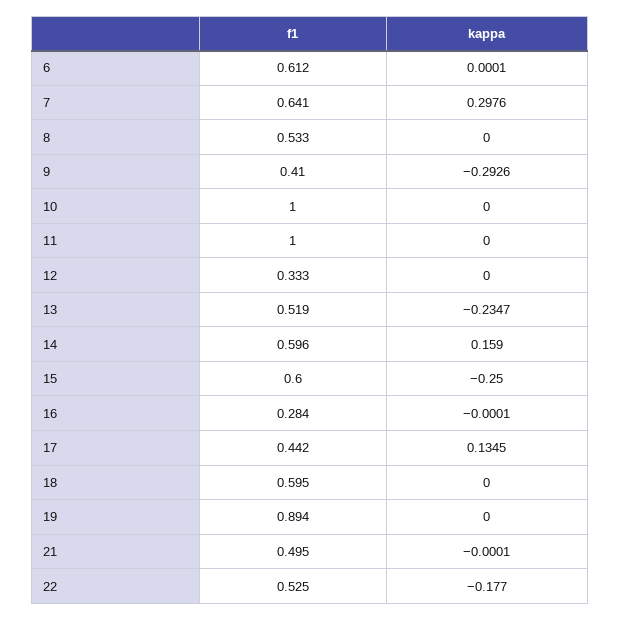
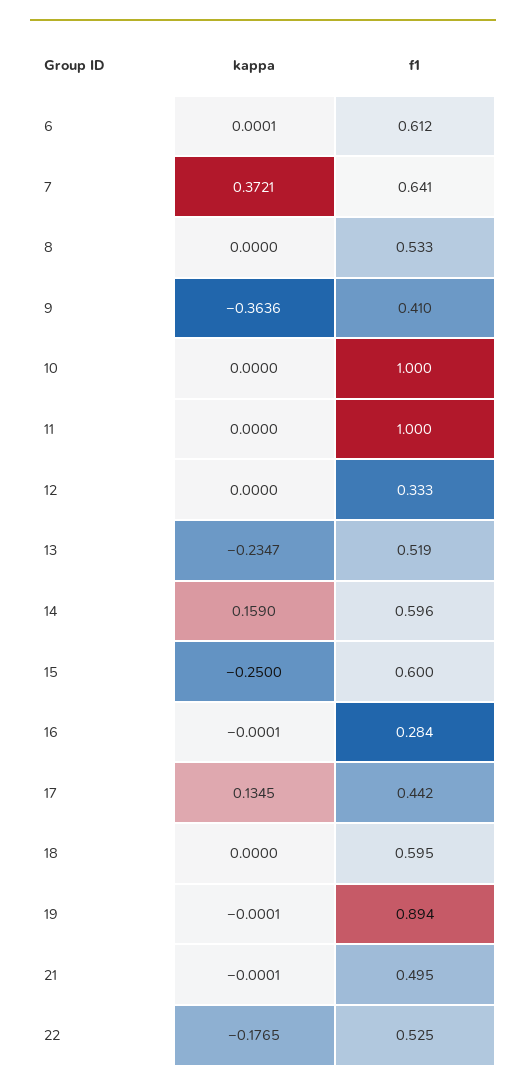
  {
    "f1": {
      "6": 0.612,
      "7": 0.641,
      "8": 0.533,
      "9": 0.41,
      "10": 1,
      "11": 1,
      "12": 0.333,
      "13": 0.519,
      "14": 0.596,
      "15": 0.6,
      "16": 0.284,
      "17": 0.442,
      "18": 0.595,
      "19": 0.894,
      "21": 0.495,
      "22": 0.525
    },
    "kappa": {
      "6": 0.0001,
-     "7": 0.2976,
+     "7": 0.3721,
      "8": 0,
-     "9": -0.2926,
+     "9": -0.3636,
      "10": 0,
      "11": 0,
      "12": 0,
      "13": -0.2347,
      "14": 0.159,
      "15": -0.25,
      "16": -0.0001,
      "17": 0.1345,
      "18": 0,
-     "19": 0,
+     "19": -0.0001,
      "21": -0.0001,
-     "22": -0.177
+     "22": -0.1765
    }
  }

